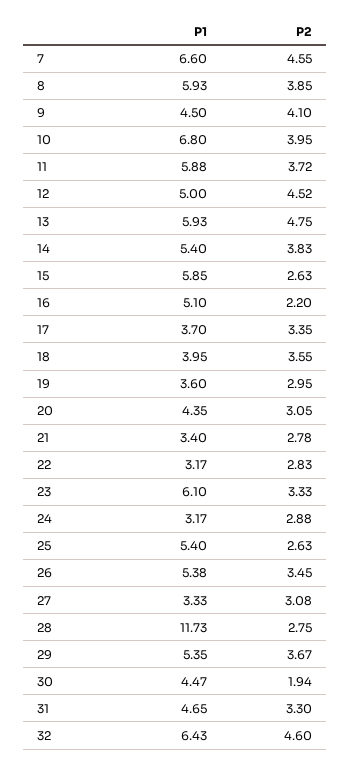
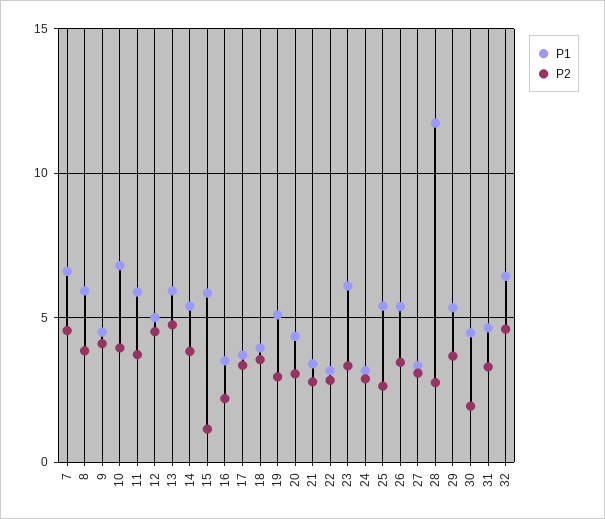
  {
    "P1": {
      "7": 6.6,
      "8": 5.93,
      "9": 4.5,
      "10": 6.8,
      "11": 5.88,
      "12": 5,
      "13": 5.93,
      "14": 5.4,
      "15": 5.85,
-     "16": 5.1,
+     "16": 3.5,
      "17": 3.7,
      "18": 3.95,
-     "19": 3.6,
+     "19": 5,
      "20": 4.35,
      "21": 3.4,
      "22": 3.17,
      "23": 6.1,
      "24": 3.17,
      "25": 5.4,
      "26": 5.38,
      "27": 3.33,
      "28": 11.73,
      "29": 5.35,
      "30": 4.47,
      "31": 4.65,
      "32": 6.43
    },
    "P2": {
      "7": 4.55,
      "8": 3.85,
      "9": 4.1,
      "10": 3.95,
      "11": 3.72,
      "12": 4.52,
      "13": 4.75,
      "14": 3.83,
-     "15": 2.63,
+     "15": 1,
      "16": 2.2,
      "17": 3.35,
      "18": 3.55,
      "19": 2.95,
      "20": 3.05,
      "21": 2.78,
      "22": 2.83,
      "23": 3.33,
      "24": 2.88,
      "25": 2.63,
      "26": 3.45,
      "27": 3.08,
      "28": 2.75,
      "29": 3.67,
      "30": 1.94,
      "31": 3.3,
      "32": 4.6
    }
  }

